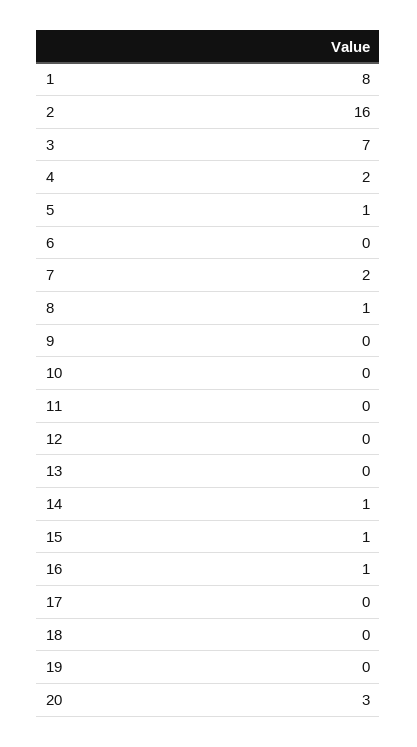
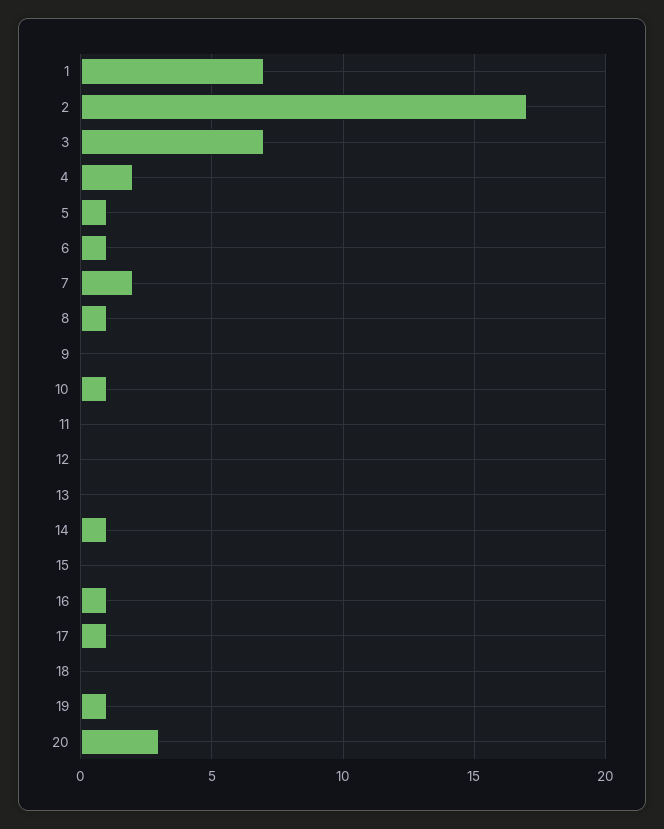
  {
-   "1": 8,
+   "1": 7,
-   "2": 16,
+   "2": 17,
    "3": 7,
    "4": 2,
    "5": 1,
-   "6": 0,
+   "6": 1,
    "7": 2,
    "8": 1,
    "9": 0,
-   "10": 0,
+   "10": 1,
    "11": 0,
    "12": 0,
    "13": 0,
    "14": 1,
-   "15": 1,
+   "15": 0,
    "16": 1,
-   "17": 0,
+   "17": 1,
    "18": 0,
-   "19": 0,
+   "19": 1,
    "20": 3
  }

